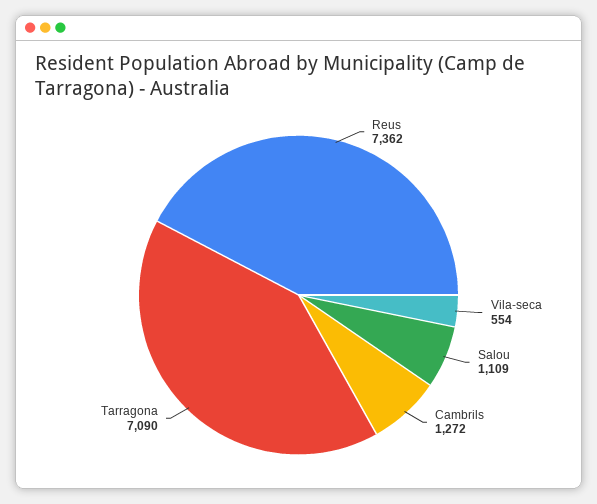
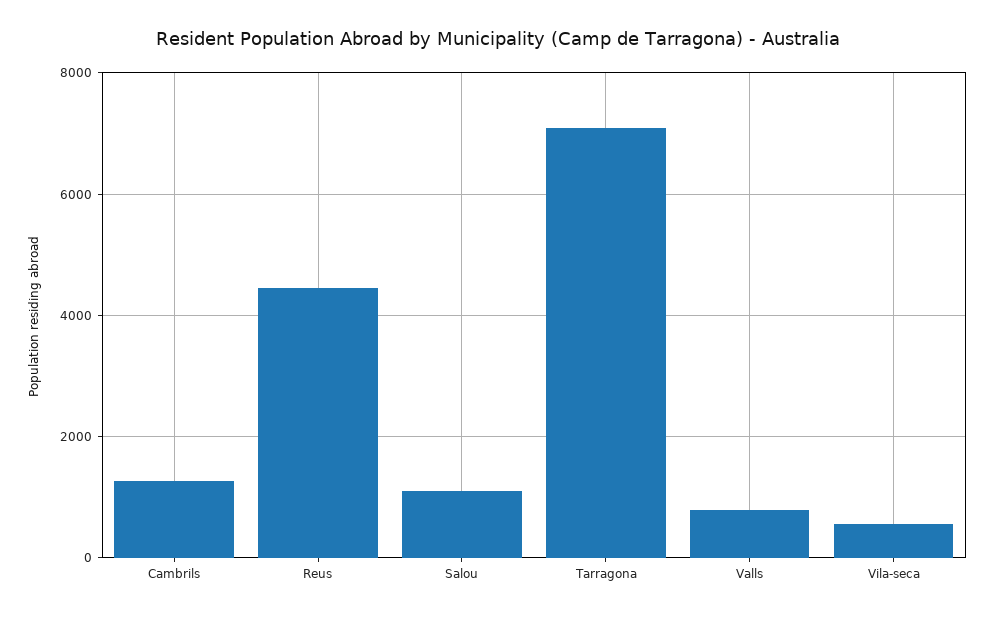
  {
-   "Reus": 7362,
+   "Reus": 4400,
    "Vila-seca": 554,
    "Salou": 1109,
    "Cambrils": 1272,
-   "Tarragona": 7090
+   "Tarragona": 7090,
+   "Valls": 800
  }

